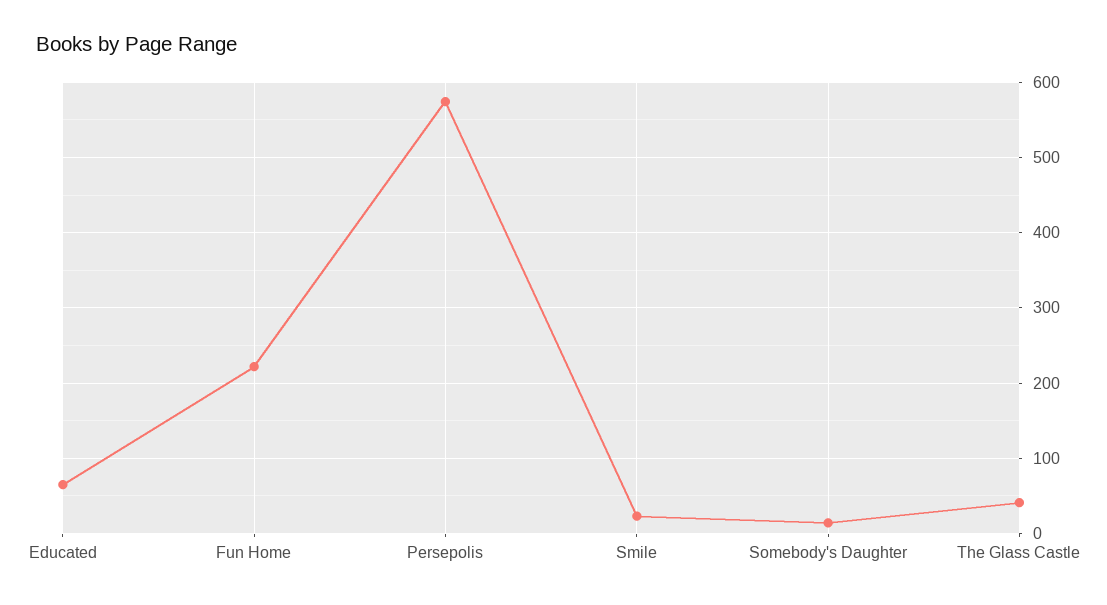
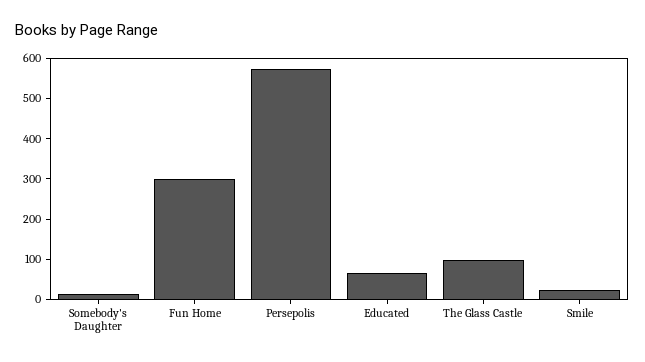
  {
    "Educated": 70,
-   "Fun Home": 220,
+   "Fun Home": 300,
    "Persepolis": 570,
    "Smile": 20,
    "Somebody's Daughter": 10,
-   "The Glass Castle": 40
+   "The Glass Castle": 100
  }

